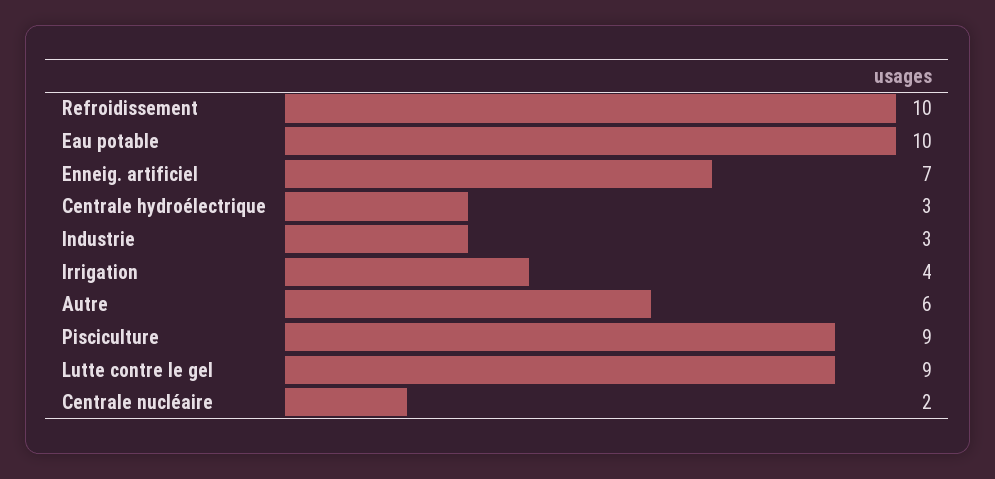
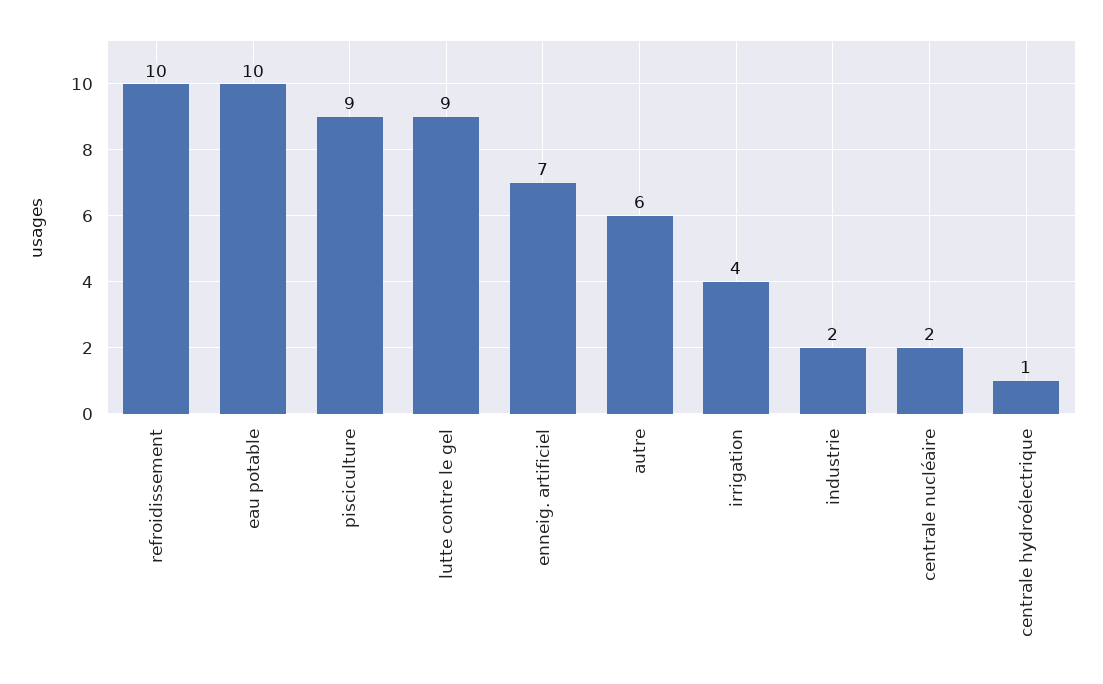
  {
    "Refroidissement": 10,
    "Eau potable": 10,
    "Enneig. artificiel": 7,
-   "Centrale hydroélectrique": 3,
+   "Centrale hydroélectrique": 1,
-   "Industrie": 3,
+   "Industrie": 2,
    "Irrigation": 4,
    "Autre": 6,
    "Pisciculture": 9,
    "Lutte contre le gel": 9,
    "Centrale nucléaire": 2
  }

